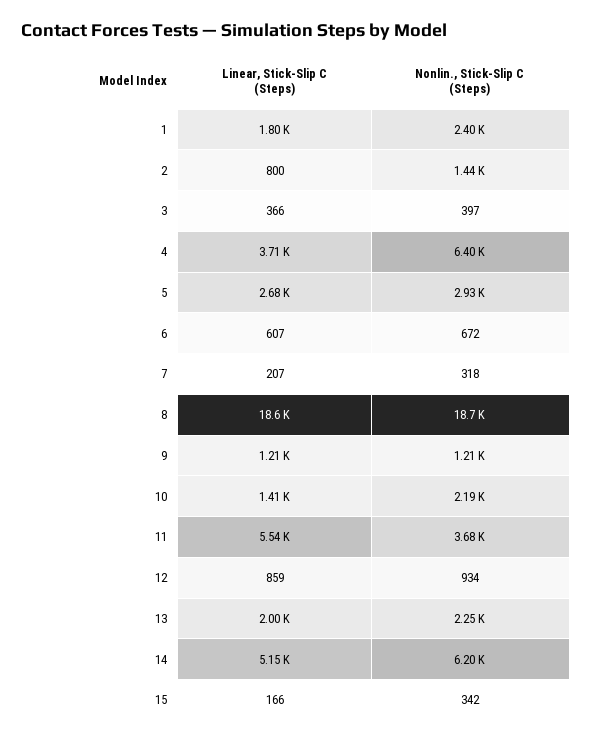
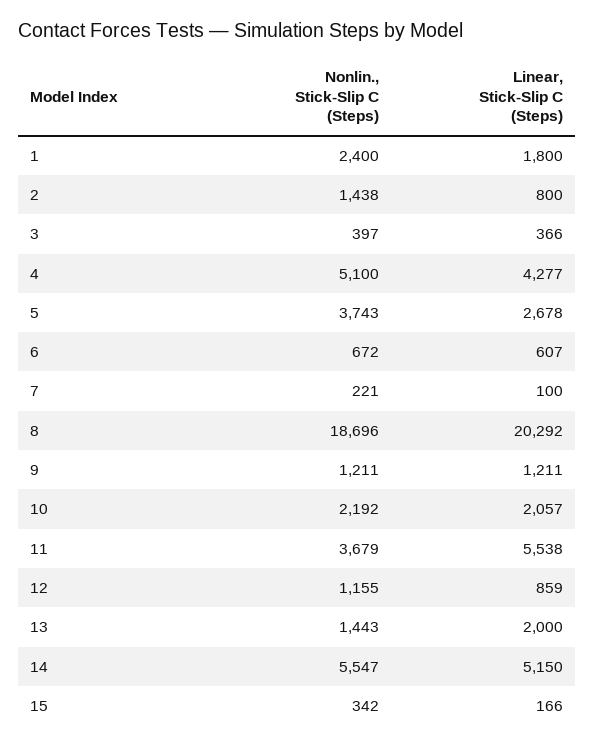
  {
    "Linear, Stick-Slip C (Steps)": {
      "1": 1800,
      "2": 800,
      "3": 366,
-     "4": 3710,
+     "4": 4277,
      "5": 2678,
      "6": 607,
-     "7": 207,
+     "7": 100,
-     "8": 18600,
+     "8": 20292,
      "9": 1211,
-     "10": 1410,
+     "10": 2057,
      "11": 5538,
      "12": 859,
      "13": 2000,
      "14": 5150,
      "15": 166
    },
    "Nonlin., Stick-Slip C (Steps)": {
      "1": 2400,
      "2": 1438,
      "3": 397,
-     "4": 6400,
+     "4": 5100,
-     "5": 2930,
+     "5": 3743,
      "6": 672,
-     "7": 318,
+     "7": 221,
      "8": 18696,
      "9": 1211,
      "10": 2192,
      "11": 3679,
-     "12": 934,
+     "12": 1155,
-     "13": 2250,
+     "13": 1443,
-     "14": 6200,
+     "14": 5547,
      "15": 342
    }
  }

